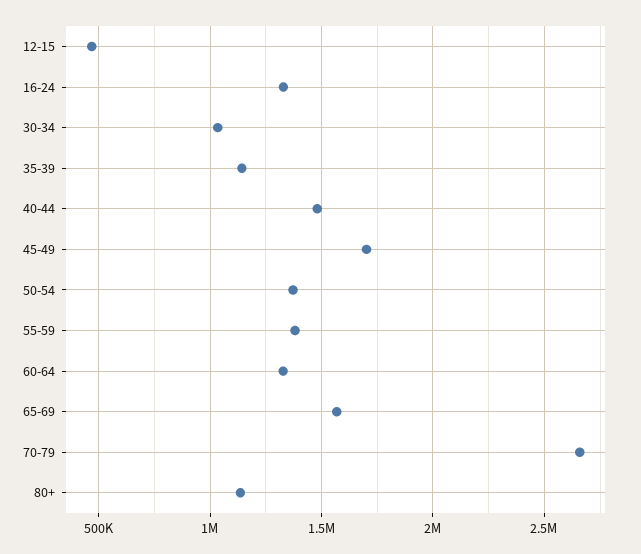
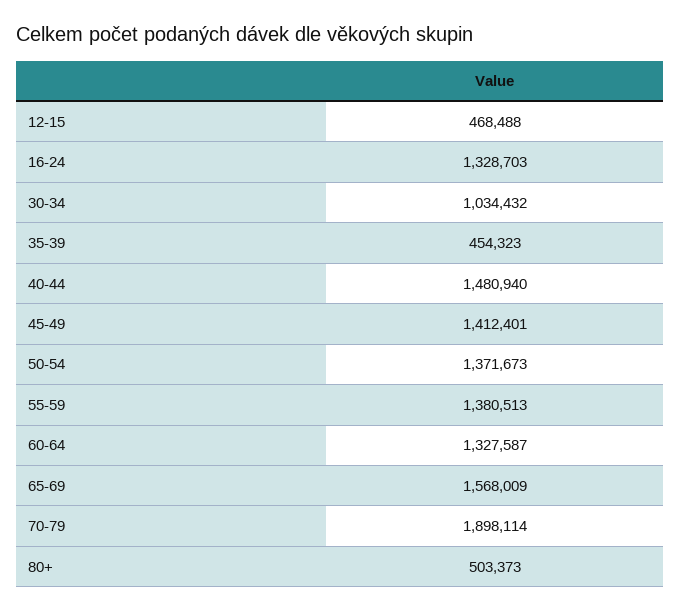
  {
    "12-15": 468488,
    "16-24": 1328703,
    "30-34": 1034432,
-   "35-39": 1150000,
+   "35-39": 454323,
    "40-44": 1480940,
-   "45-49": 1700000,
+   "45-49": 1412401,
    "50-54": 1371673,
    "55-59": 1380513,
    "60-64": 1327587,
    "65-69": 1568009,
-   "70-79": 2650000,
+   "70-79": 1898114,
-   "80+": 1150000
+   "80+": 503373
  }

